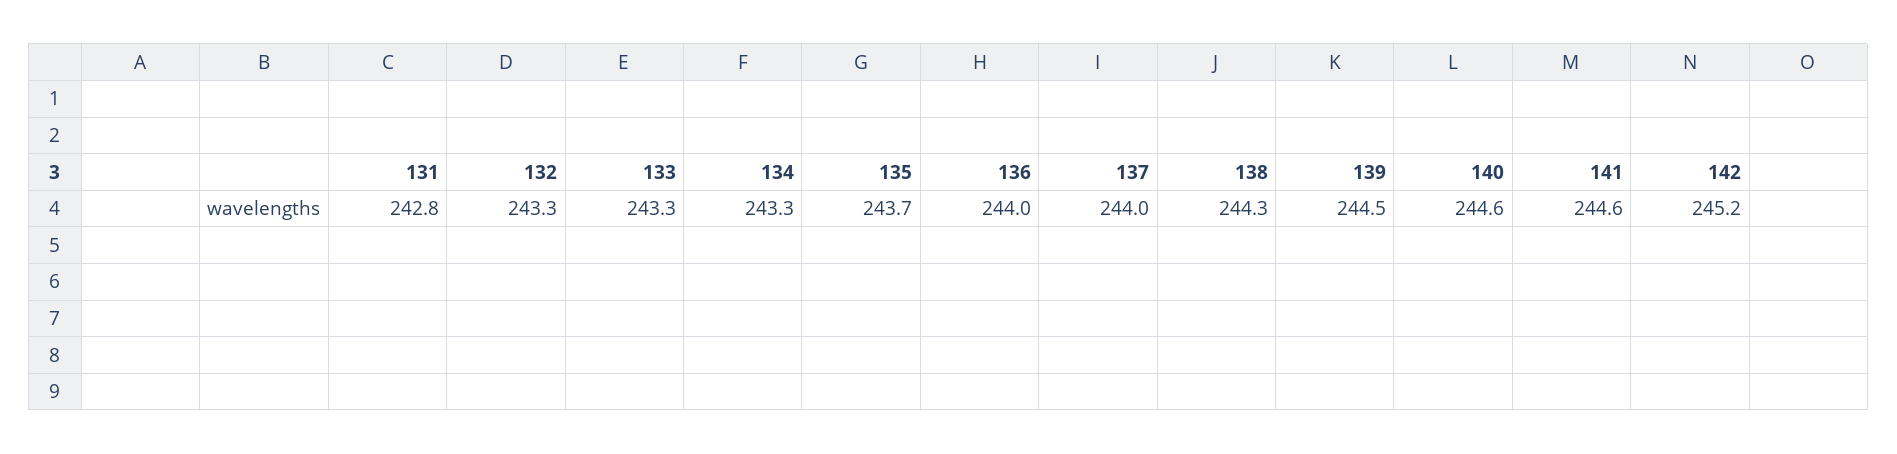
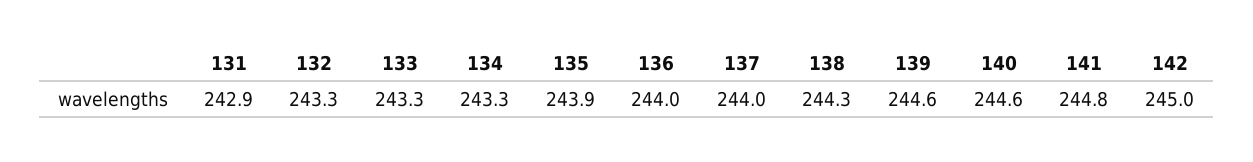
  {
-   "131": 242.8,
+   "131": 242.9,
    "132": 243.3,
    "133": 243.3,
    "134": 243.3,
-   "135": 243.7,
+   "135": 243.9,
    "136": 244,
    "137": 244,
    "138": 244.3,
-   "139": 244.5,
+   "139": 244.6,
    "140": 244.6,
-   "141": 244.6,
+   "141": 244.8,
-   "142": 245.2
+   "142": 245
  }

